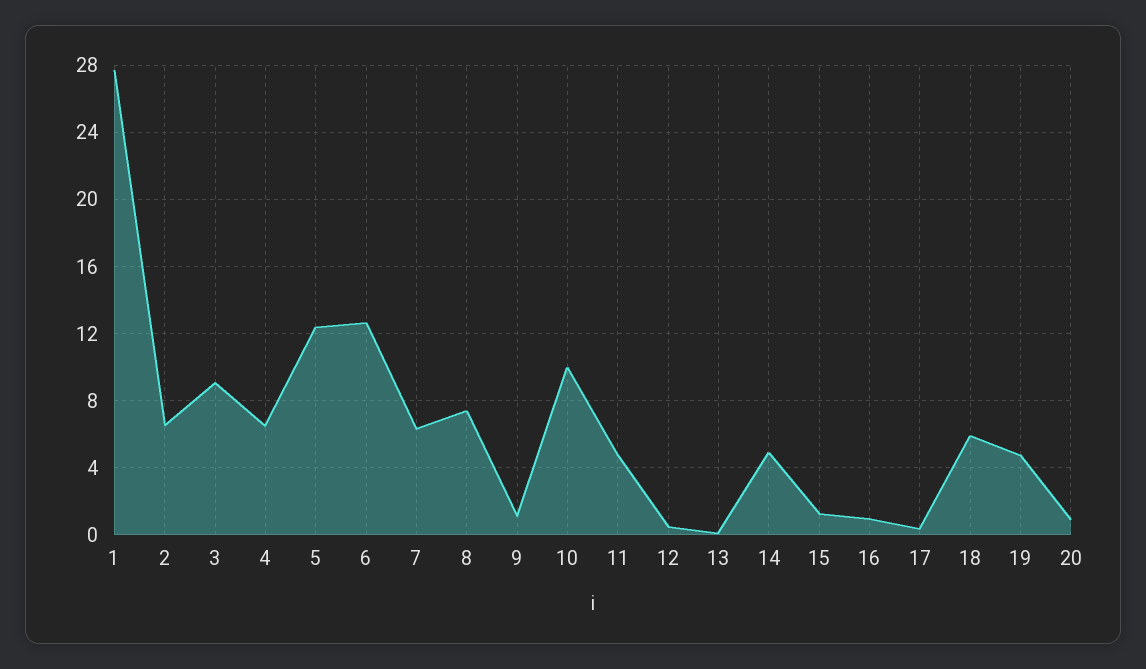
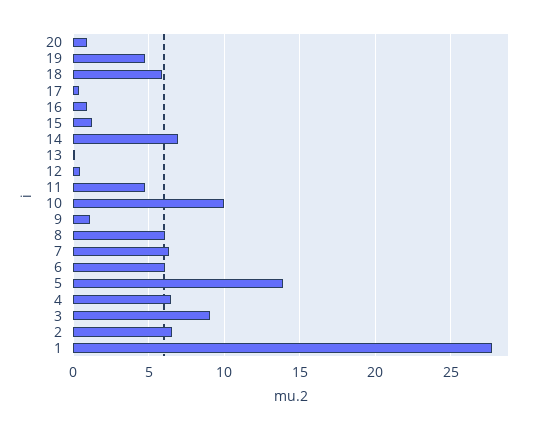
  {
    "1": 27.5,
    "2": 6.5,
    "3": 9,
    "4": 6.5,
-   "5": 12.5,
+   "5": 14,
-   "6": 12.5,
+   "6": 6,
    "7": 6.5,
-   "8": 7.5,
+   "8": 6,
    "9": 1,
    "10": 10,
    "11": 4.5,
    "12": 0.5,
    "13": 0,
-   "14": 5,
+   "14": 7,
    "15": 1.5,
    "16": 1,
    "17": 0.5,
    "18": 6,
    "19": 4.5,
    "20": 1
  }

